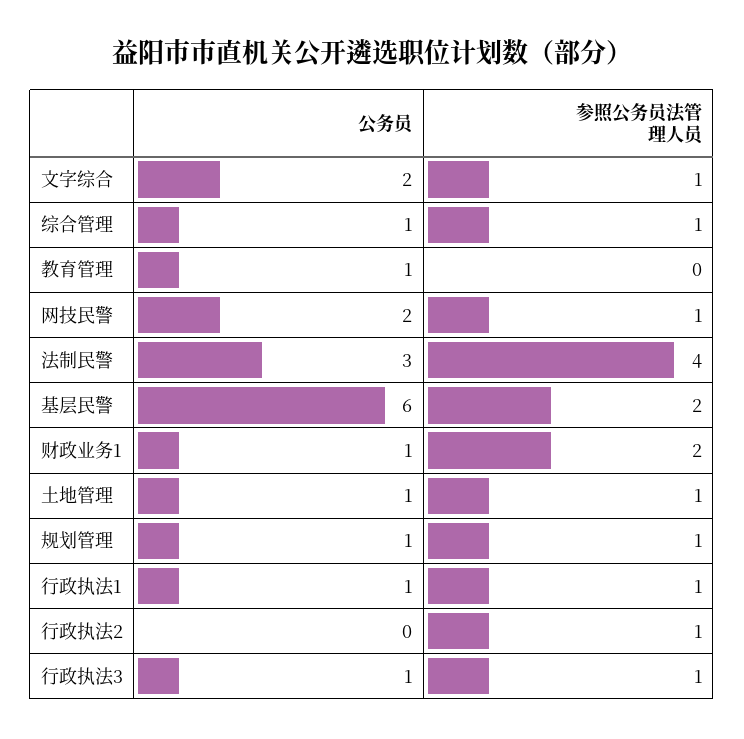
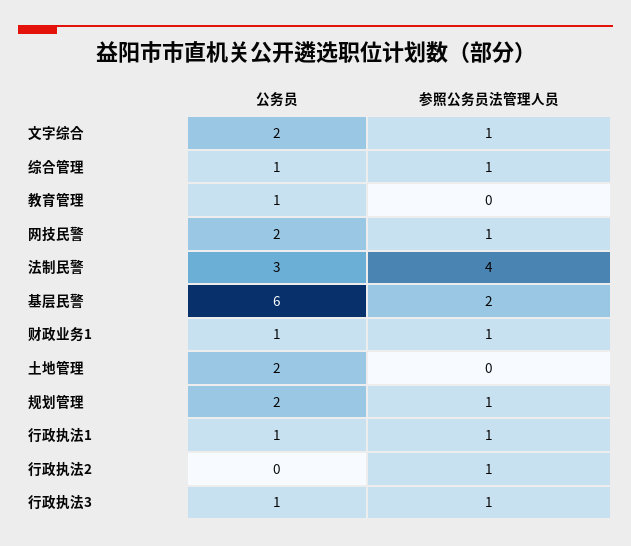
  {
    "公务员": {
      "文字综合": 2,
      "综合管理": 1,
      "教育管理": 1,
      "网技民警": 2,
      "法制民警": 3,
      "基层民警": 6,
      "财政业务1": 1,
-     "土地管理": 1,
+     "土地管理": 2,
-     "规划管理": 1,
+     "规划管理": 2,
      "行政执法1": 1,
      "行政执法2": 0,
      "行政执法3": 1
    },
    "参照公务员法管理人员": {
      "文字综合": 1,
      "综合管理": 1,
      "教育管理": 0,
      "网技民警": 1,
      "法制民警": 4,
      "基层民警": 2,
-     "财政业务1": 2,
+     "财政业务1": 1,
-     "土地管理": 1,
+     "土地管理": 0,
      "规划管理": 1,
      "行政执法1": 1,
      "行政执法2": 1,
      "行政执法3": 1
    }
  }

